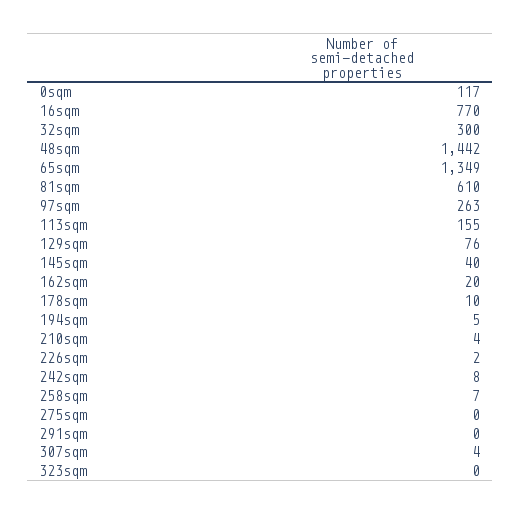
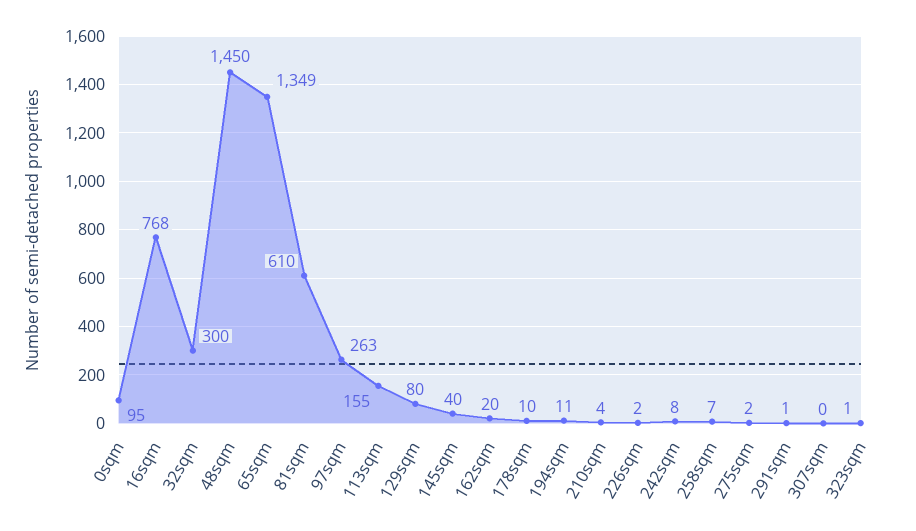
  {
-   "0sqm": 117,
+   "0sqm": 95,
-   "16sqm": 770,
+   "16sqm": 768,
    "32sqm": 300,
-   "48sqm": 1442,
+   "48sqm": 1450,
    "65sqm": 1349,
    "81sqm": 610,
    "97sqm": 263,
    "113sqm": 155,
-   "129sqm": 76,
+   "129sqm": 80,
    "145sqm": 40,
    "162sqm": 20,
    "178sqm": 10,
-   "194sqm": 5,
+   "194sqm": 11,
    "210sqm": 4,
    "226sqm": 2,
    "242sqm": 8,
    "258sqm": 7,
-   "275sqm": 0,
+   "275sqm": 2,
-   "291sqm": 0,
+   "291sqm": 1,
-   "307sqm": 4,
+   "307sqm": 0,
-   "323sqm": 0
+   "323sqm": 1
  }

